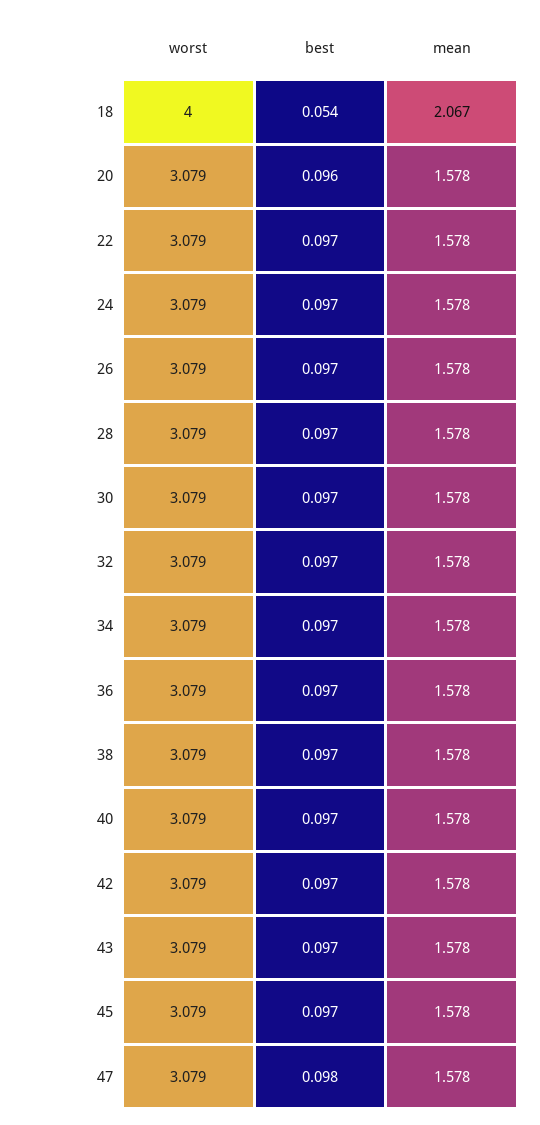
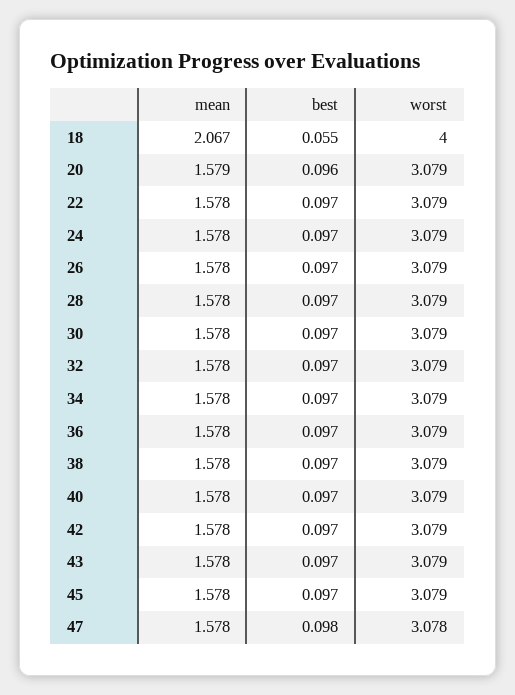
  {
    "worst": {
      "18": 4,
      "20": 3.079,
      "22": 3.079,
      "24": 3.079,
      "26": 3.079,
      "28": 3.079,
      "30": 3.079,
      "32": 3.079,
      "34": 3.079,
      "36": 3.079,
      "38": 3.079,
      "40": 3.079,
      "42": 3.079,
      "43": 3.079,
      "45": 3.079,
-     "47": 3.079
+     "47": 3.078
    },
    "best": {
-     "18": 0.054,
+     "18": 0.055,
      "20": 0.096,
      "22": 0.097,
      "24": 0.097,
      "26": 0.097,
      "28": 0.097,
      "30": 0.097,
      "32": 0.097,
      "34": 0.097,
      "36": 0.097,
      "38": 0.097,
      "40": 0.097,
      "42": 0.097,
      "43": 0.097,
      "45": 0.097,
      "47": 0.098
    },
    "mean": {
      "18": 2.067,
-     "20": 1.578,
+     "20": 1.579,
      "22": 1.578,
      "24": 1.578,
      "26": 1.578,
      "28": 1.578,
      "30": 1.578,
      "32": 1.578,
      "34": 1.578,
      "36": 1.578,
      "38": 1.578,
      "40": 1.578,
      "42": 1.578,
      "43": 1.578,
      "45": 1.578,
      "47": 1.578
    }
  }

